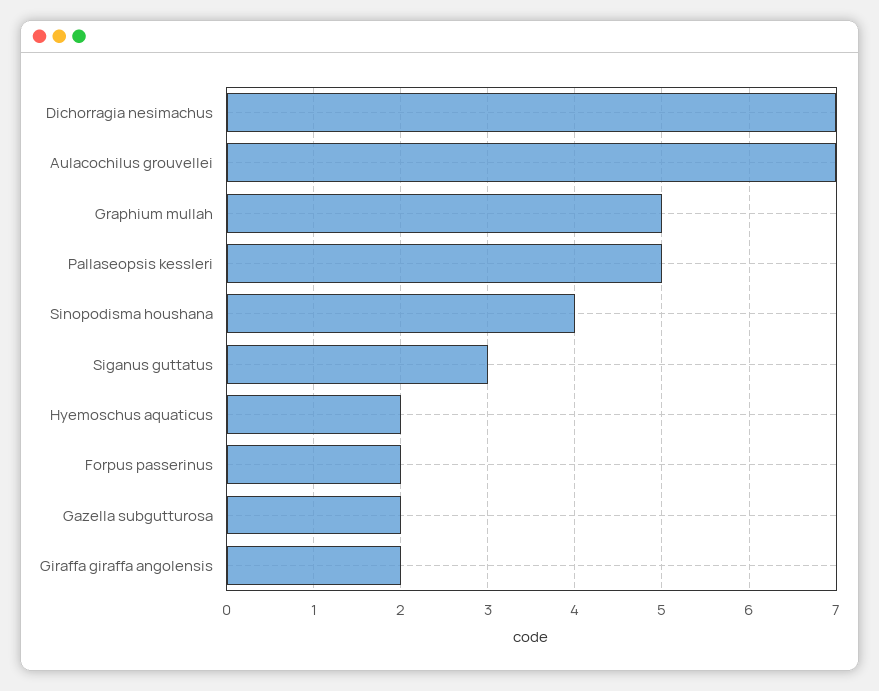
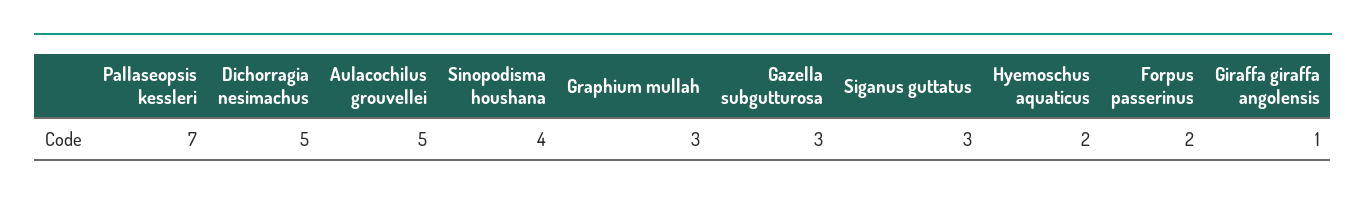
  {
-   "Dichorragia nesimachus": 7,
+   "Dichorragia nesimachus": 5,
-   "Aulacochilus grouvellei": 7,
+   "Aulacochilus grouvellei": 5,
-   "Graphium mullah": 5,
+   "Graphium mullah": 3,
-   "Pallaseopsis kessleri": 5,
+   "Pallaseopsis kessleri": 7,
    "Sinopodisma houshana": 4,
    "Siganus guttatus": 3,
    "Hyemoschus aquaticus": 2,
    "Forpus passerinus": 2,
-   "Gazella subgutturosa": 2,
+   "Gazella subgutturosa": 3,
-   "Giraffa giraffa angolensis": 2
+   "Giraffa giraffa angolensis": 1
  }

